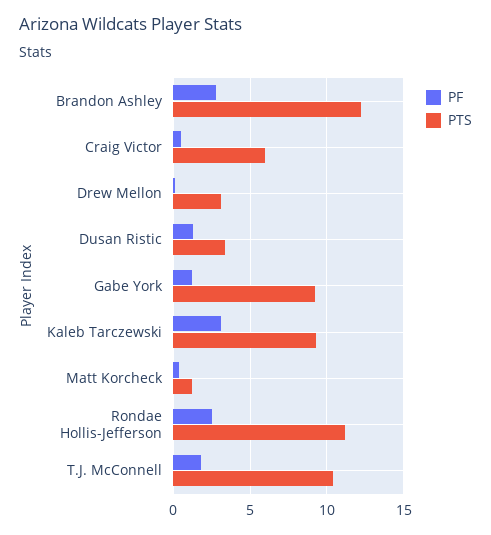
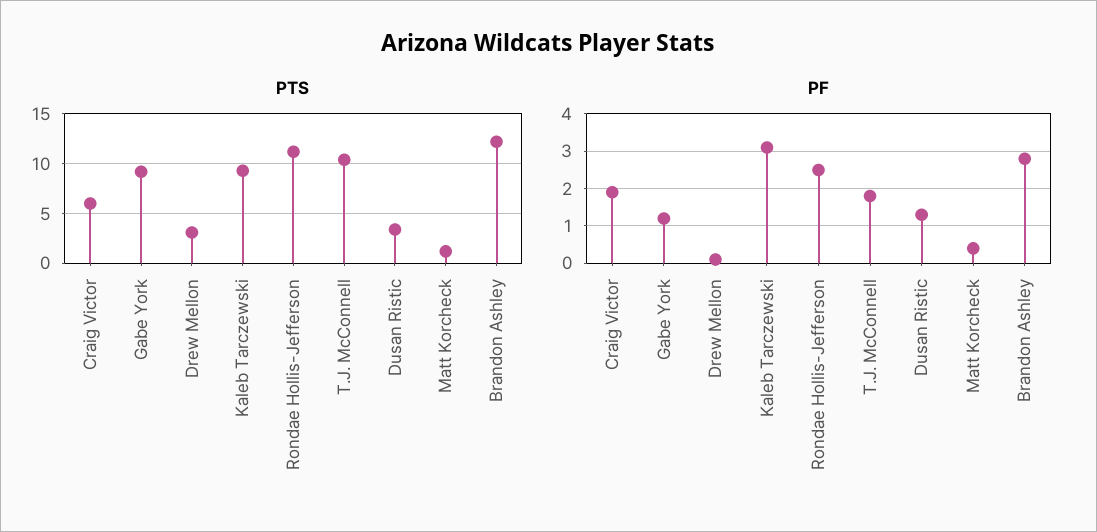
  {
    "PF": {
      "Brandon Ashley": 3,
-     "Craig Victor": 0.5,
+     "Craig Victor": 2,
      "Drew Mellon": 0,
      "Dusan Ristic": 1.5,
      "Gabe York": 1,
      "Kaleb Tarczewski": 3,
      "Matt Korcheck": 0.5,
      "Rondae Hollis-Jefferson": 2.5,
      "T.J. McConnell": 2
    },
    "PTS": {
      "Brandon Ashley": 12,
      "Craig Victor": 6,
      "Drew Mellon": 3,
      "Dusan Ristic": 3.5,
      "Gabe York": 9,
      "Kaleb Tarczewski": 9.5,
      "Matt Korcheck": 1,
      "Rondae Hollis-Jefferson": 11,
      "T.J. McConnell": 10.5
    }
  }

